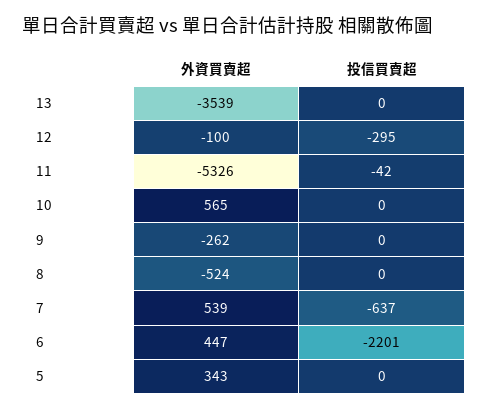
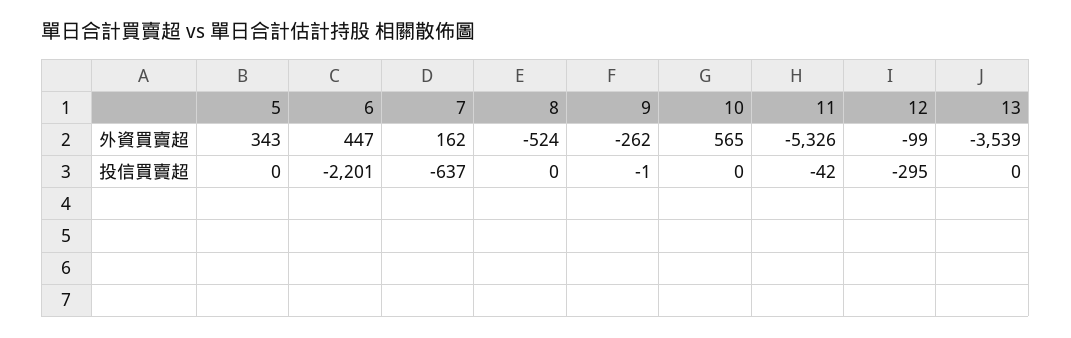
  {
    "外資買賣超": {
      "13": -3539,
-     "12": -100,
+     "12": -99,
      "11": -5326,
      "10": 565,
      "9": -262,
      "8": -524,
-     "7": 539,
+     "7": 162,
      "6": 447,
      "5": 343
    },
    "投信買賣超": {
      "13": 0,
      "12": -295,
      "11": -42,
      "10": 0,
-     "9": 0,
+     "9": -1,
      "8": 0,
      "7": -637,
      "6": -2201,
      "5": 0
    }
  }

